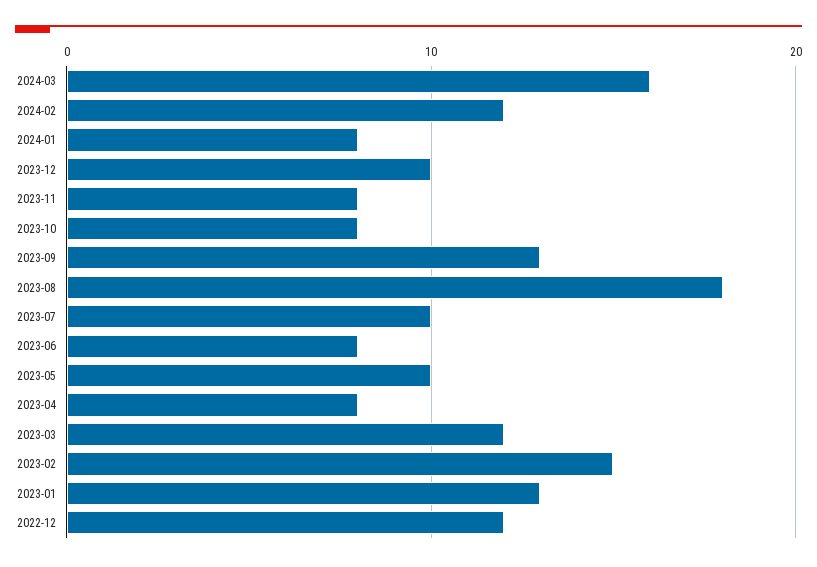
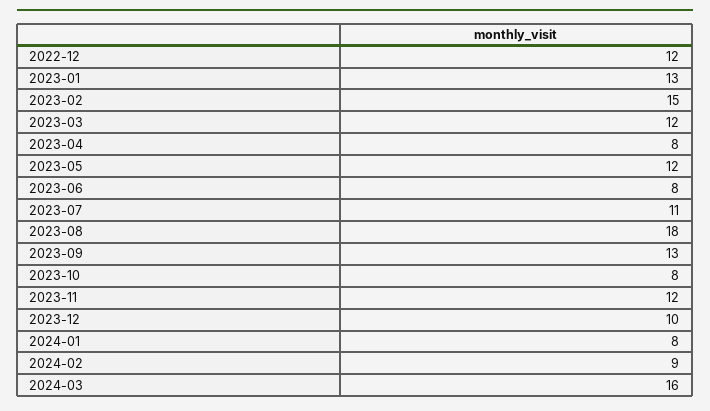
  {
    "2024-03": 16,
-   "2024-02": 12,
+   "2024-02": 9,
    "2024-01": 8,
    "2023-12": 10,
-   "2023-11": 8,
+   "2023-11": 12,
    "2023-10": 8,
    "2023-09": 13,
    "2023-08": 18,
-   "2023-07": 10,
+   "2023-07": 11,
    "2023-06": 8,
-   "2023-05": 10,
+   "2023-05": 12,
    "2023-04": 8,
    "2023-03": 12,
    "2023-02": 15,
    "2023-01": 13,
    "2022-12": 12
  }

